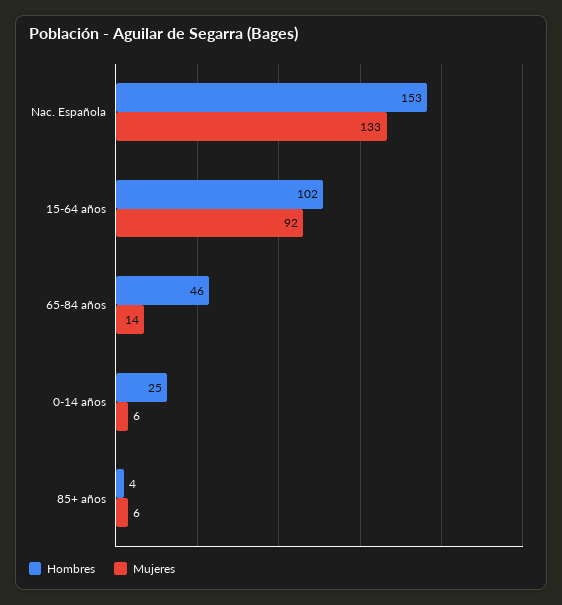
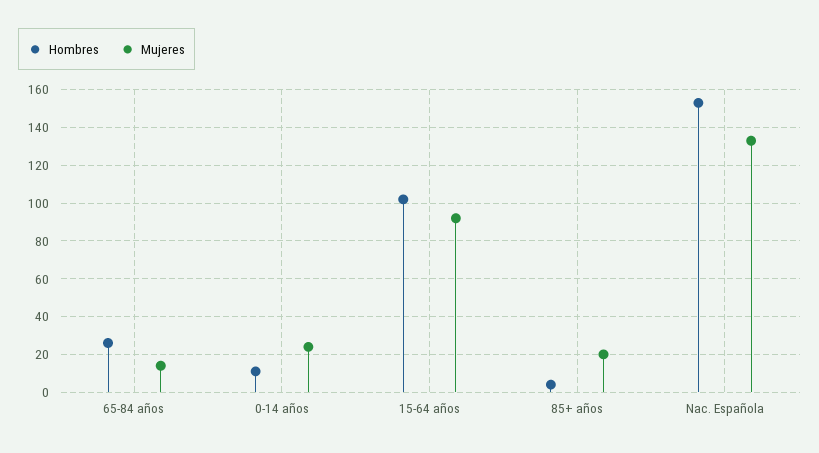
  {
    "Hombres": {
      "Nac. Española": 153,
      "15-64 años": 102,
-     "65-84 años": 46,
+     "65-84 años": 25,
-     "0-14 años": 25,
+     "0-14 años": 10,
      "85+ años": 4
    },
    "Mujeres": {
      "Nac. Española": 133,
      "15-64 años": 92,
      "65-84 años": 14,
-     "0-14 años": 6,
+     "0-14 años": 25,
-     "85+ años": 6
+     "85+ años": 20
    }
  }

